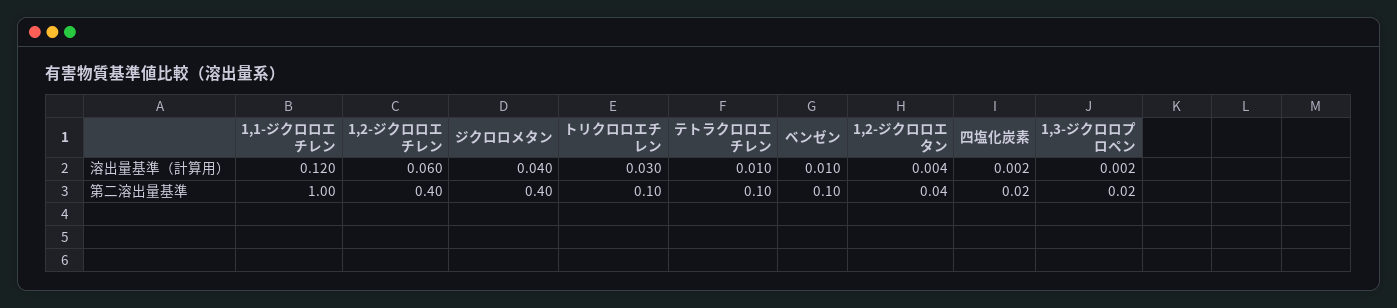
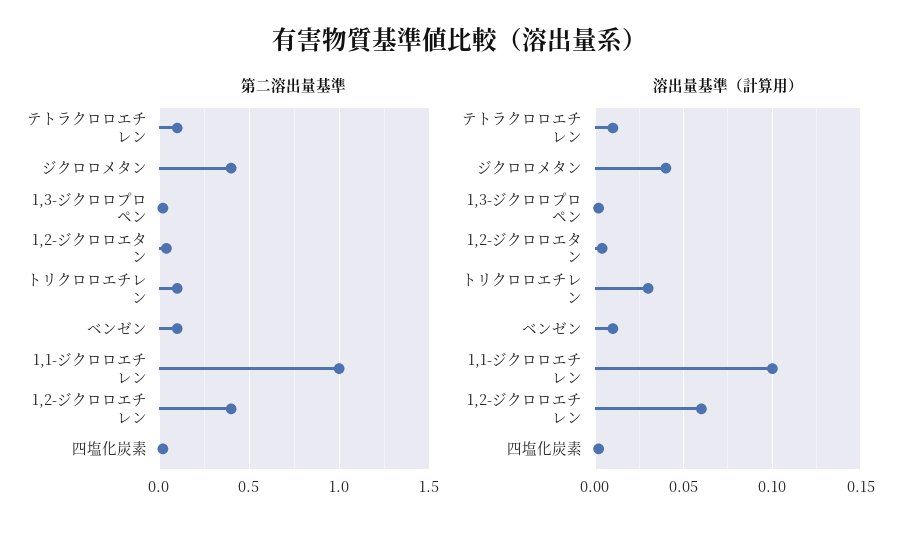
  {
    "溶出量基準（計算用）": {
-     "1,1-ジクロロエチレン": 0.12,
+     "1,1-ジクロロエチレン": 0.1,
      "1,2-ジクロロエチレン": 0.06,
      "ジクロロメタン": 0.04,
      "トリクロロエチレン": 0.03,
      "テトラクロロエチレン": 0.01,
      "ベンゼン": 0.01,
      "1,2-ジクロロエタン": 0.004,
      "四塩化炭素": 0.002,
      "1,3-ジクロロプロペン": 0.002
    },
    "第二溶出量基準": {
      "1,1-ジクロロエチレン": 1,
      "1,2-ジクロロエチレン": 0.4,
      "ジクロロメタン": 0.4,
      "トリクロロエチレン": 0.1,
      "テトラクロロエチレン": 0.1,
      "ベンゼン": 0.1,
      "1,2-ジクロロエタン": 0.04,
      "四塩化炭素": 0.02,
      "1,3-ジクロロプロペン": 0.02
    }
  }

